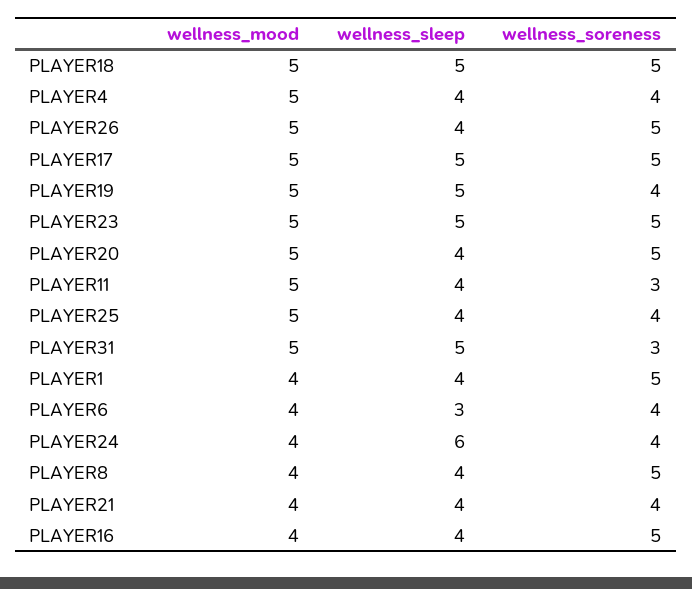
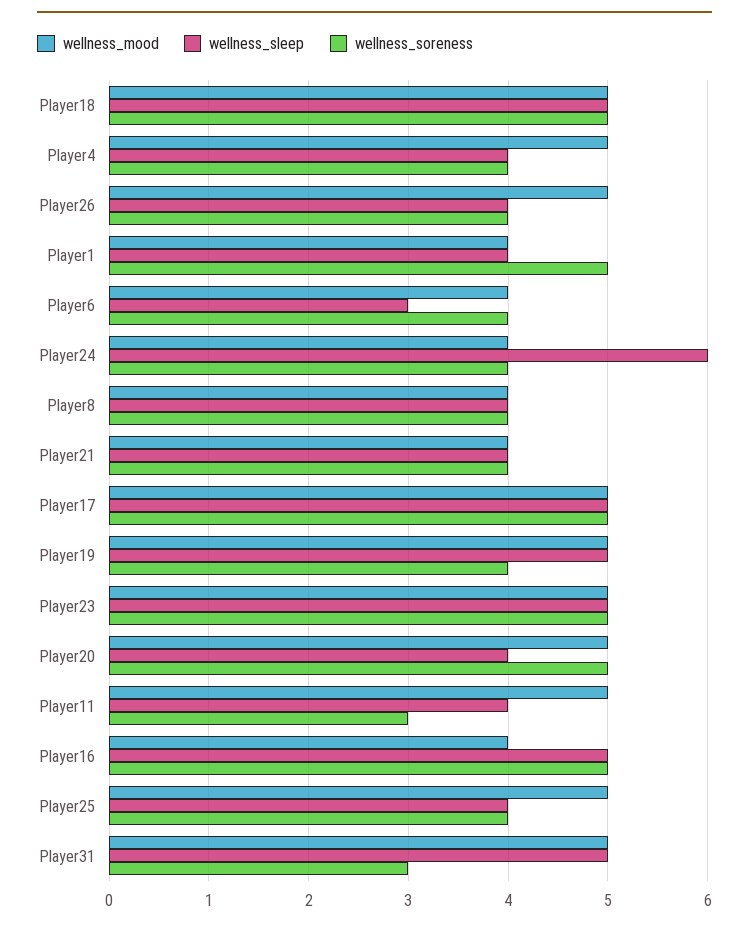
  {
    "wellness_mood": {
      "PLAYER18": 5,
      "PLAYER4": 5,
      "PLAYER26": 5,
      "PLAYER17": 5,
      "PLAYER19": 5,
      "PLAYER23": 5,
      "PLAYER20": 5,
      "PLAYER11": 5,
      "PLAYER25": 5,
      "PLAYER31": 5,
      "PLAYER1": 4,
      "PLAYER6": 4,
      "PLAYER24": 4,
      "PLAYER8": 4,
      "PLAYER21": 4,
      "PLAYER16": 4
    },
    "wellness_sleep": {
      "PLAYER18": 5,
      "PLAYER4": 4,
      "PLAYER26": 4,
      "PLAYER17": 5,
      "PLAYER19": 5,
      "PLAYER23": 5,
      "PLAYER20": 4,
      "PLAYER11": 4,
      "PLAYER25": 4,
      "PLAYER31": 5,
      "PLAYER1": 4,
      "PLAYER6": 3,
      "PLAYER24": 6,
      "PLAYER8": 4,
      "PLAYER21": 4,
-     "PLAYER16": 4
+     "PLAYER16": 5
    },
    "wellness_soreness": {
      "PLAYER18": 5,
      "PLAYER4": 4,
-     "PLAYER26": 5,
+     "PLAYER26": 4,
      "PLAYER17": 5,
      "PLAYER19": 4,
      "PLAYER23": 5,
      "PLAYER20": 5,
      "PLAYER11": 3,
      "PLAYER25": 4,
      "PLAYER31": 3,
      "PLAYER1": 5,
      "PLAYER6": 4,
      "PLAYER24": 4,
-     "PLAYER8": 5,
+     "PLAYER8": 4,
      "PLAYER21": 4,
      "PLAYER16": 5
    }
  }

